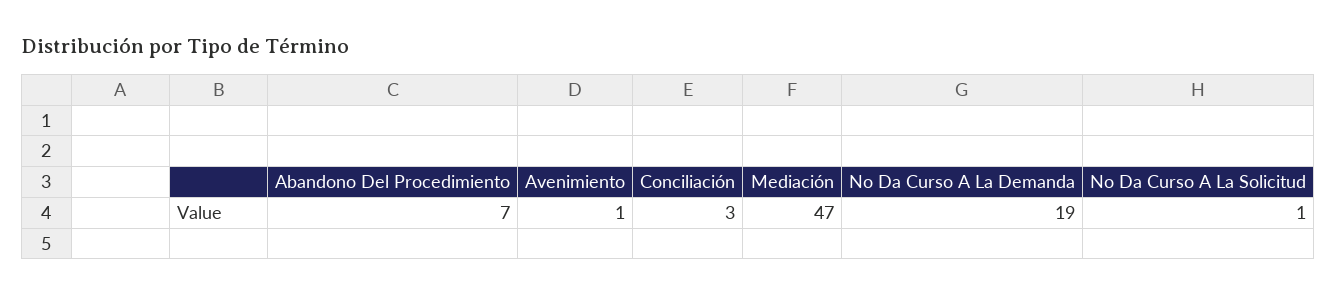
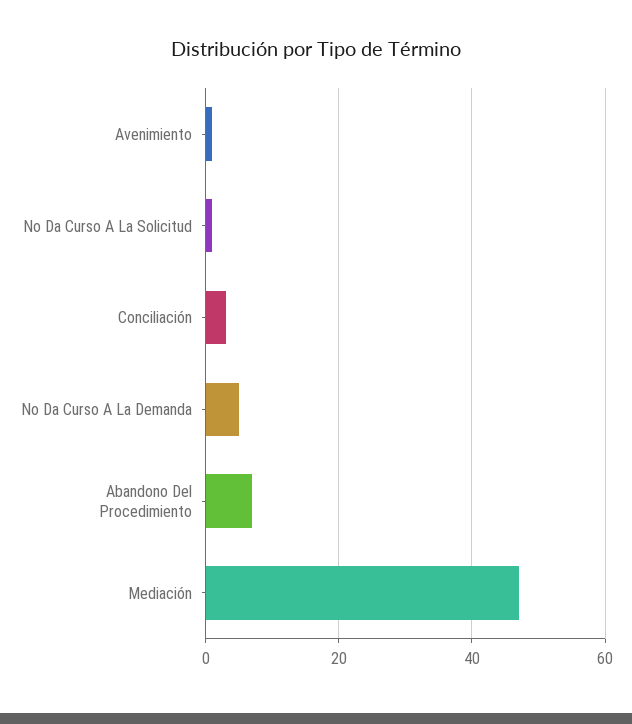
  {
    "Abandono Del Procedimiento": 7,
    "Avenimiento": 1,
    "Conciliación": 3,
    "Mediación": 47,
-   "No Da Curso A La Demanda": 19,
+   "No Da Curso A La Demanda": 5,
    "No Da Curso A La Solicitud": 1
  }

